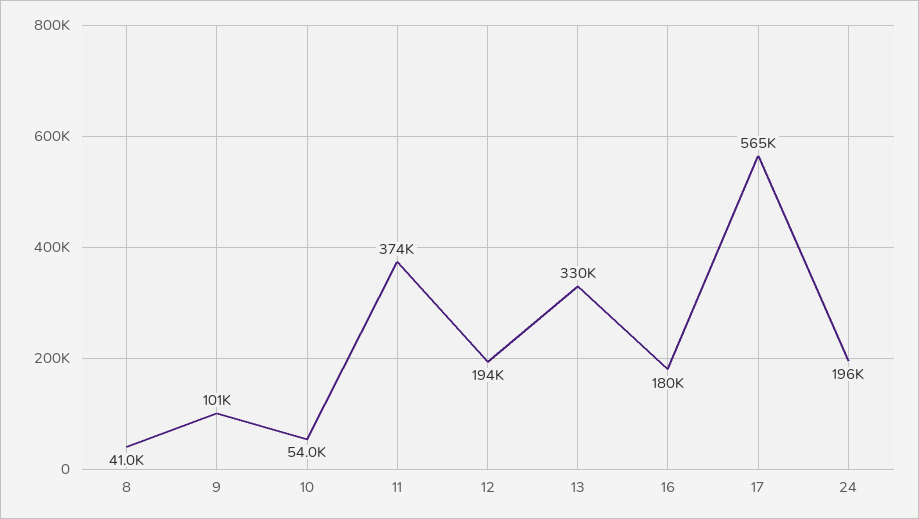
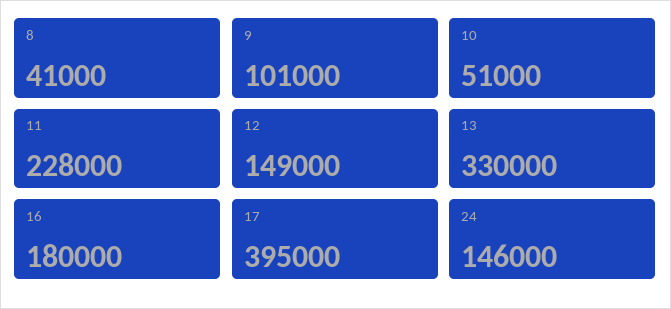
  {
    "8": 41000,
    "9": 101000,
-   "10": 54000,
+   "10": 51000,
-   "11": 374000,
+   "11": 228000,
-   "12": 194000,
+   "12": 149000,
    "13": 330000,
    "16": 180000,
-   "17": 565000,
+   "17": 395000,
-   "24": 196000
+   "24": 146000
  }

